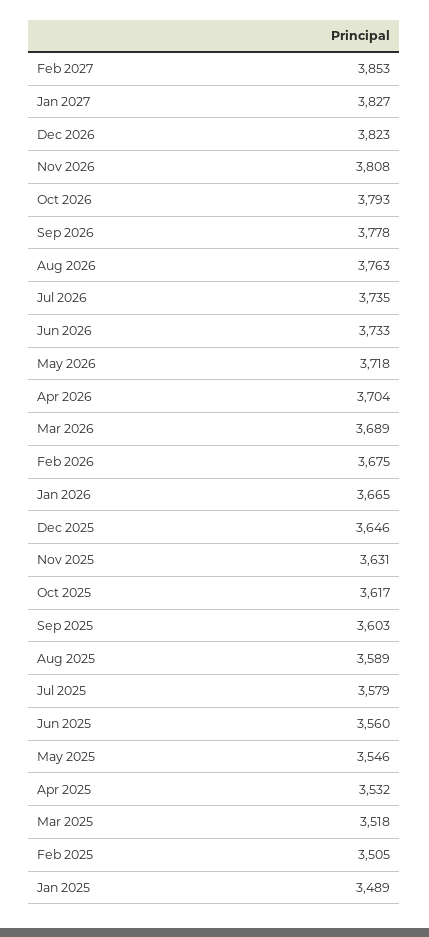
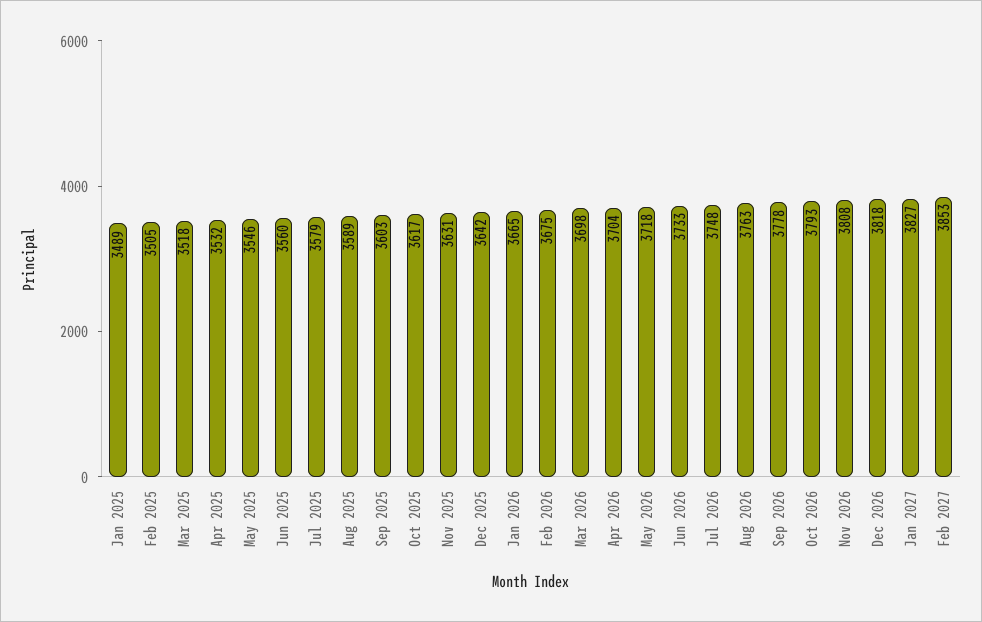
  {
    "Feb 2027": 3853,
    "Jan 2027": 3827,
-   "Dec 2026": 3823,
+   "Dec 2026": 3818,
    "Nov 2026": 3808,
    "Oct 2026": 3793,
    "Sep 2026": 3778,
    "Aug 2026": 3763,
-   "Jul 2026": 3735,
+   "Jul 2026": 3748,
    "Jun 2026": 3733,
    "May 2026": 3718,
    "Apr 2026": 3704,
-   "Mar 2026": 3689,
+   "Mar 2026": 3698,
    "Feb 2026": 3675,
    "Jan 2026": 3665,
-   "Dec 2025": 3646,
+   "Dec 2025": 3642,
    "Nov 2025": 3631,
    "Oct 2025": 3617,
    "Sep 2025": 3603,
    "Aug 2025": 3589,
    "Jul 2025": 3579,
    "Jun 2025": 3560,
    "May 2025": 3546,
    "Apr 2025": 3532,
    "Mar 2025": 3518,
    "Feb 2025": 3505,
    "Jan 2025": 3489
  }

